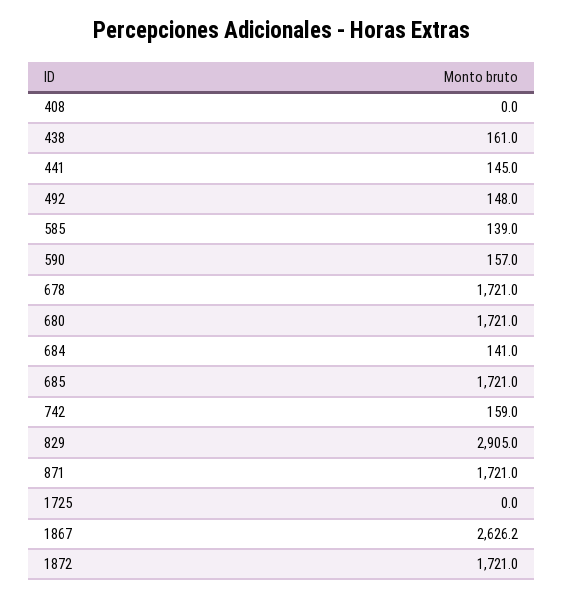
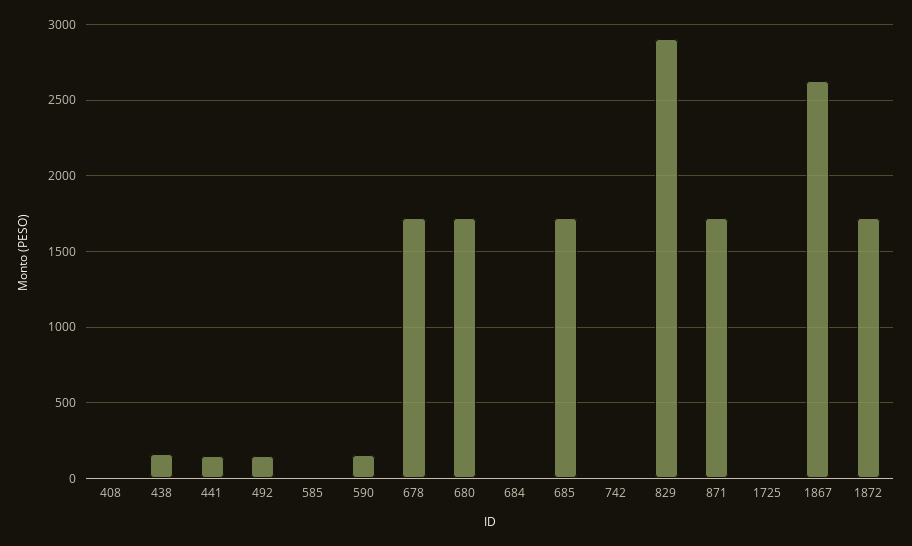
  {
    "408": 0,
    "438": 161,
    "441": 145,
    "492": 148,
-   "585": 139,
+   "585": 0,
    "590": 157,
    "678": 1721,
    "680": 1721,
-   "684": 141,
+   "684": 0,
    "685": 1721,
-   "742": 159,
+   "742": 0,
    "829": 2905,
    "871": 1721,
    "1725": 0,
    "1867": 2626.2,
    "1872": 1721
  }

